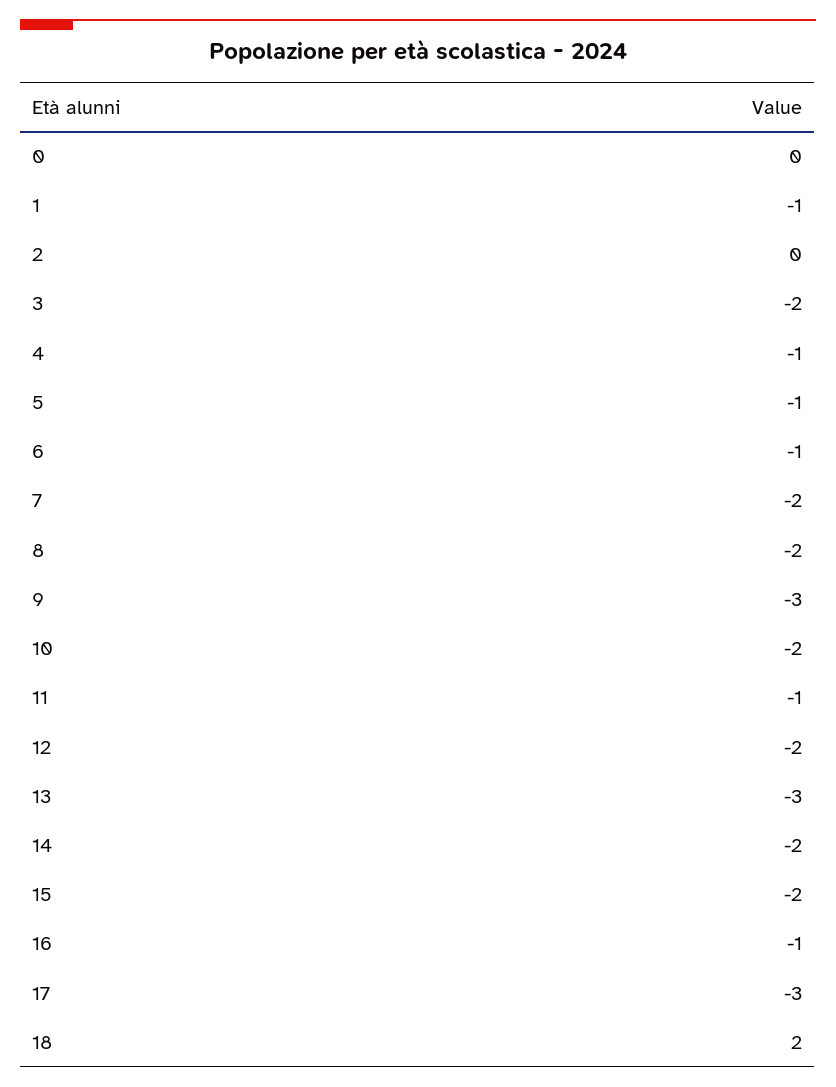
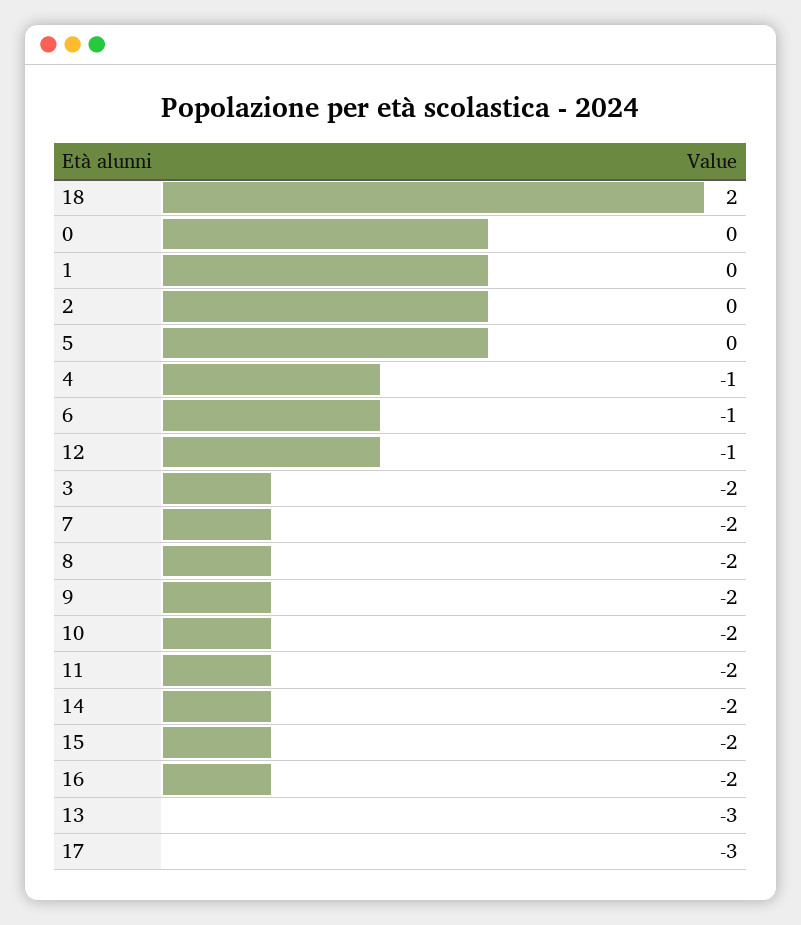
  {
    "0": 0,
-   "1": -1,
+   "1": 0,
    "2": 0,
    "3": -2,
    "4": -1,
-   "5": -1,
+   "5": 0,
    "6": -1,
    "7": -2,
    "8": -2,
-   "9": -3,
+   "9": -2,
    "10": -2,
-   "11": -1,
+   "11": -2,
-   "12": -2,
+   "12": -1,
    "13": -3,
    "14": -2,
    "15": -2,
-   "16": -1,
+   "16": -2,
    "17": -3,
    "18": 2
  }

